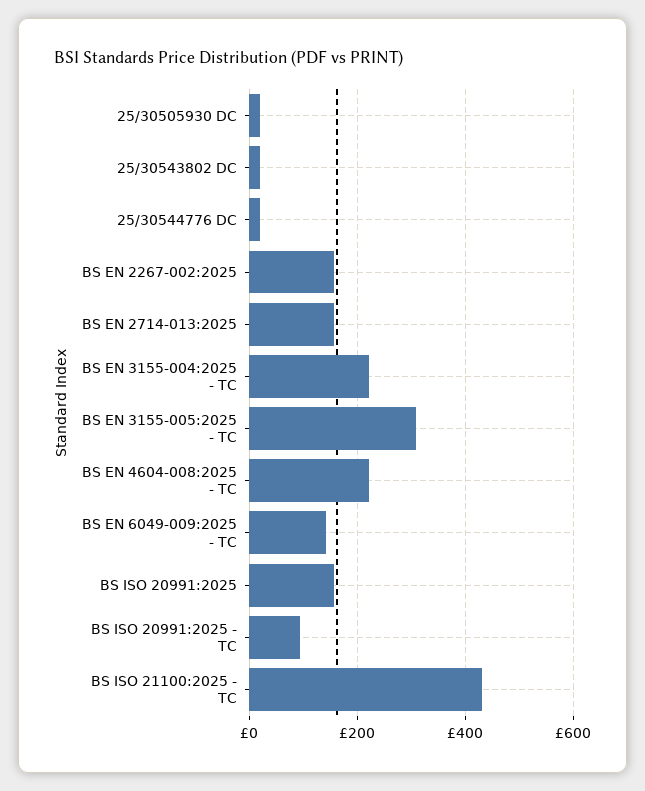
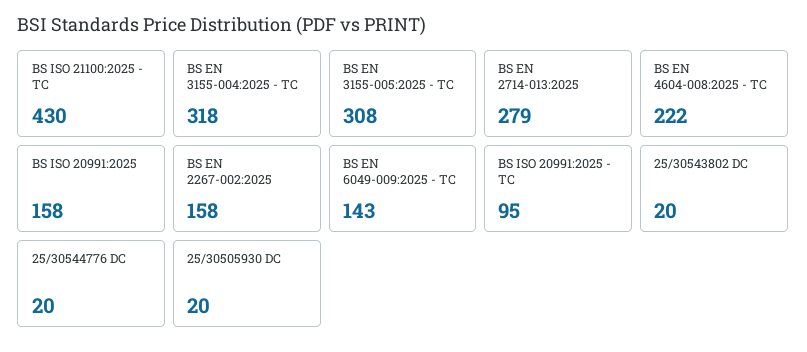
  {
    "25/30505930 DC": 20,
    "25/30543802 DC": 20,
    "25/30544776 DC": 20,
    "BS EN 2267-002:2025": 158,
-   "BS EN 2714-013:2025": 160,
+   "BS EN 2714-013:2025": 279,
-   "BS EN 3155-004:2025 - TC": 220,
+   "BS EN 3155-004:2025 - TC": 318,
    "BS EN 3155-005:2025 - TC": 308,
    "BS EN 4604-008:2025 - TC": 222,
    "BS EN 6049-009:2025 - TC": 143,
    "BS ISO 20991:2025": 158,
    "BS ISO 20991:2025 - TC": 95,
    "BS ISO 21100:2025 - TC": 430
  }

